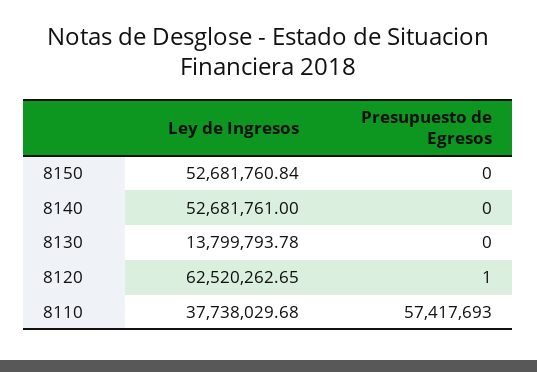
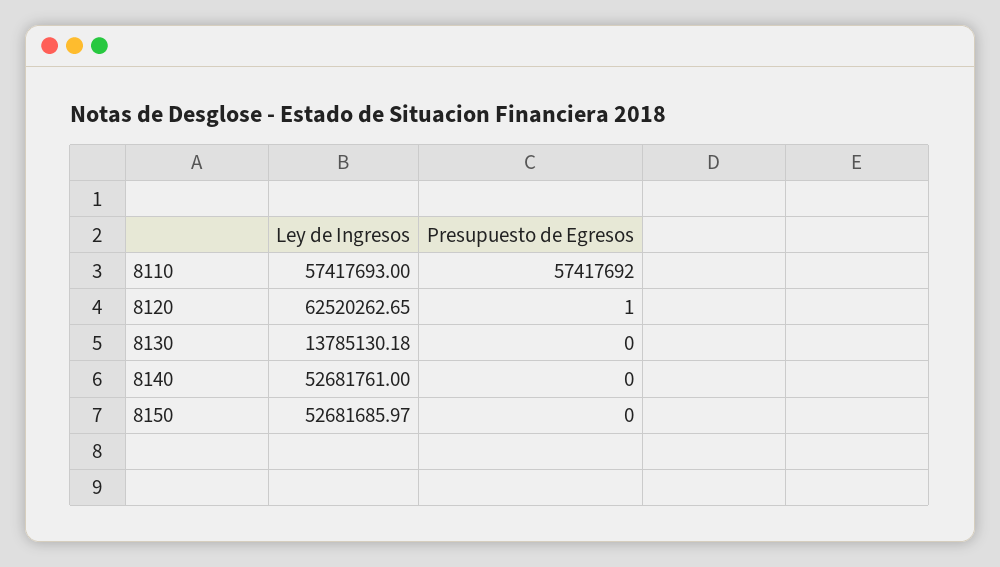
  {
    "Ley de Ingresos": {
-     "8150": 52681760.84,
+     "8150": 52681685.97,
      "8140": 52681761,
-     "8130": 13799793.78,
+     "8130": 13785130.18,
      "8120": 62520262.65,
-     "8110": 37738029.68
+     "8110": 57417693
    },
    "Presupuesto de Egresos": {
      "8150": 0,
      "8140": 0,
      "8130": 0,
      "8120": 1,
-     "8110": 57417693
+     "8110": 57417692
    }
  }

